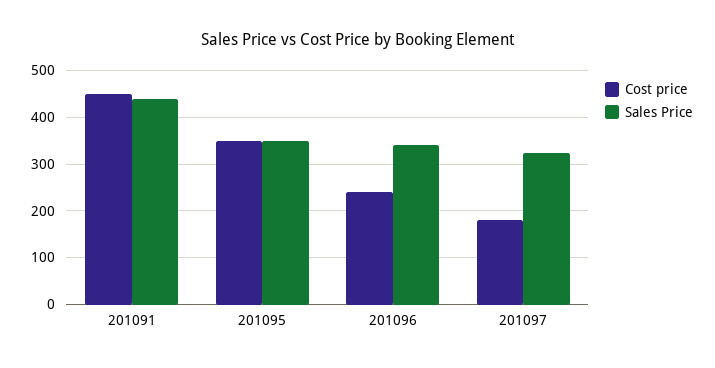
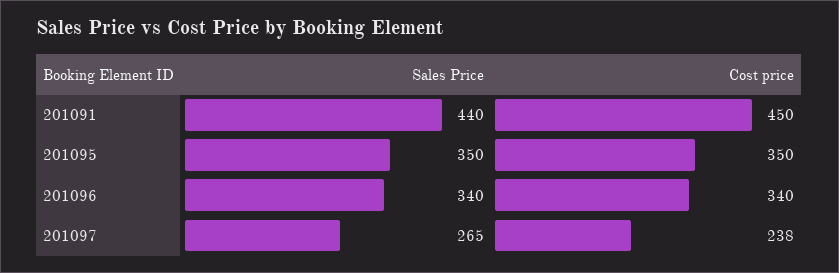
  {
    "Cost price": {
      "201091": 450,
      "201095": 350,
-     "201096": 240,
+     "201096": 340,
-     "201097": 180
+     "201097": 238
    },
    "Sales Price": {
      "201091": 440,
      "201095": 350,
      "201096": 340,
-     "201097": 320
+     "201097": 265
    }
  }

